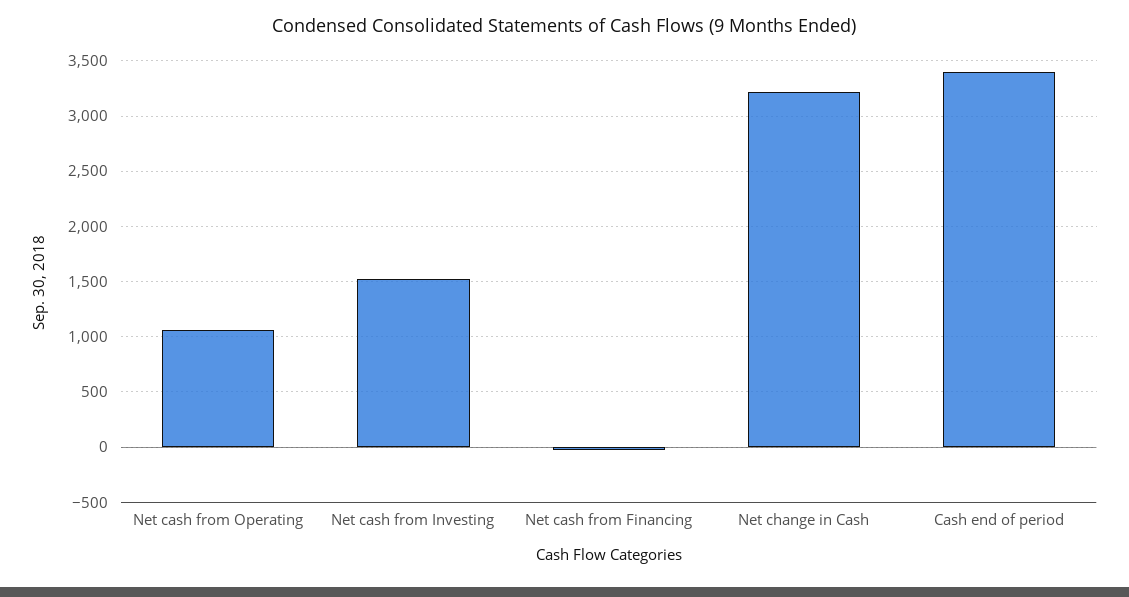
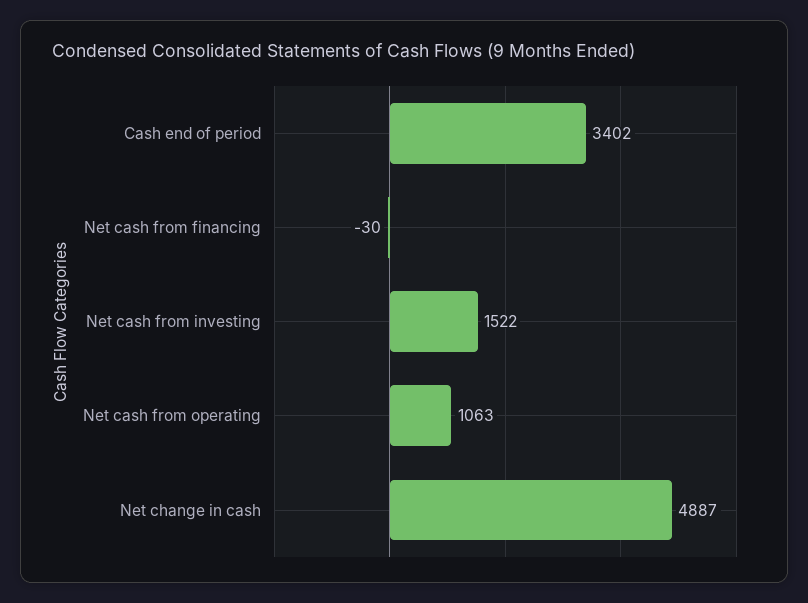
  {
    "Net cash from Operating": 1063,
    "Net cash from Investing": 1522,
    "Net cash from Financing": -30,
-   "Net change in Cash": 3200,
+   "Net change in Cash": 4887,
    "Cash end of period": 3402
  }

